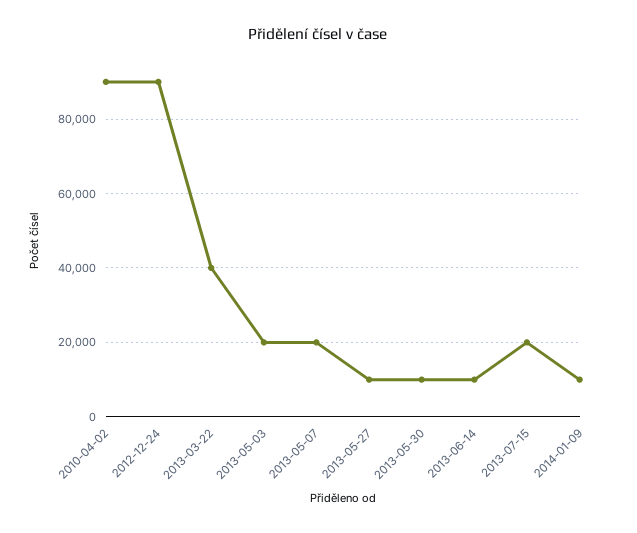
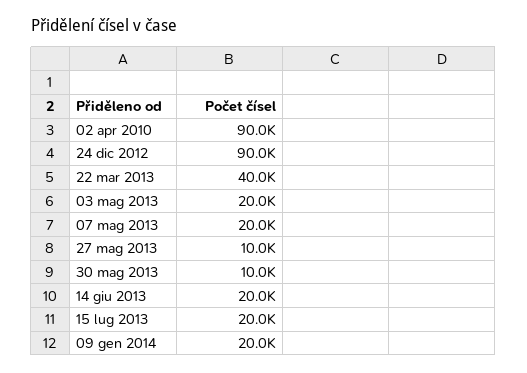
  {
    "2010-04-02": 90000,
    "2012-12-24": 90000,
    "2013-03-22": 40000,
    "2013-05-03": 20000,
    "2013-05-07": 20000,
    "2013-05-27": 10000,
    "2013-05-30": 10000,
-   "2013-06-14": 10000,
+   "2013-06-14": 20000,
    "2013-07-15": 20000,
-   "2014-01-09": 10000
+   "2014-01-09": 20000
  }

